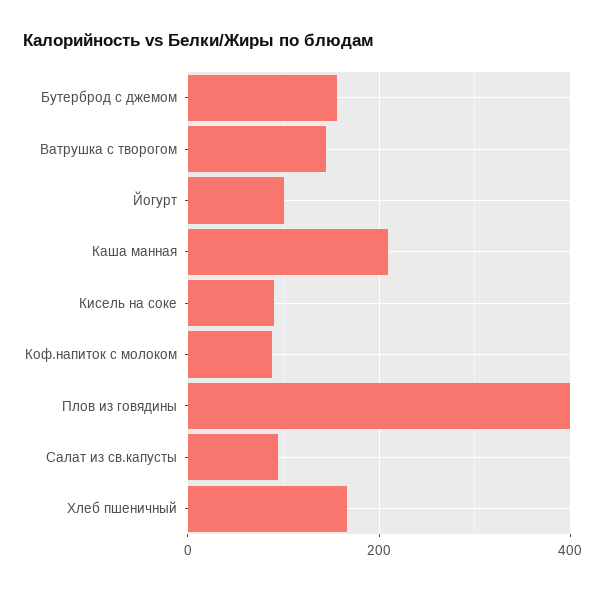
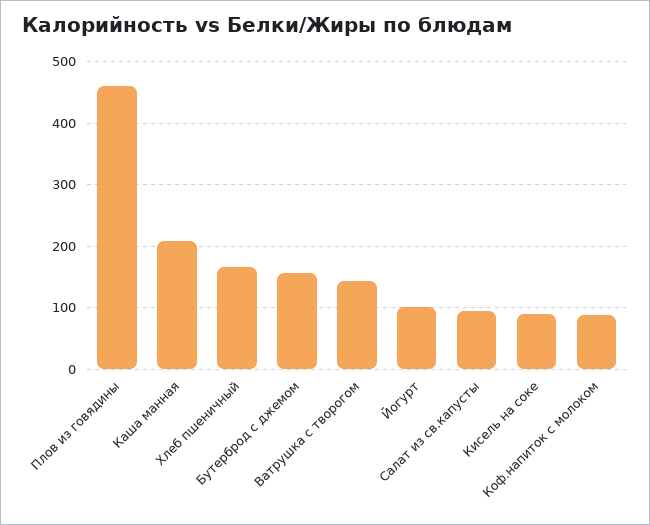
  {
    "Бутерброд с джемом": 160,
    "Ватрушка с творогом": 140,
    "Йогурт": 100,
    "Каша манная": 210,
    "Кисель на соке": 90,
    "Коф.напиток с молоком": 90,
-   "Плов из говядины": 400,
+   "Плов из говядины": 460,
    "Салат из св.капусты": 90,
    "Хлеб пшеничный": 170
  }

